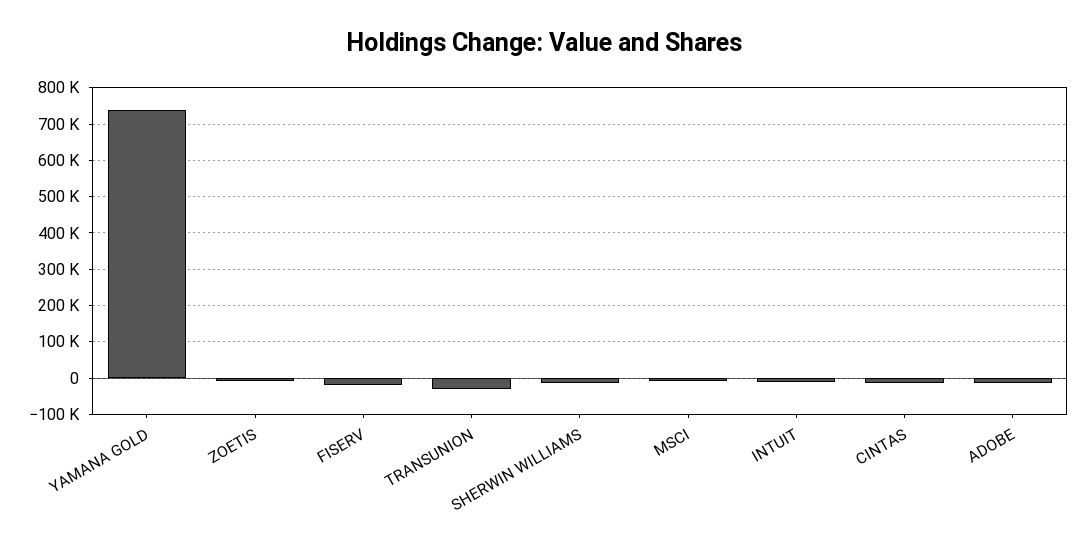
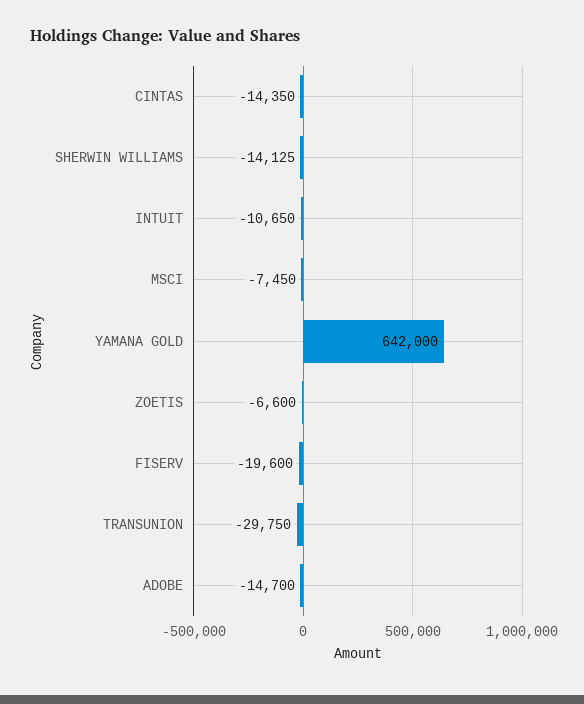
  {
-   "YAMANA GOLD": 740000,
+   "YAMANA GOLD": 642000,
    "ZOETIS": -6600,
    "FISERV": -19600,
    "TRANSUNION": -29750,
    "SHERWIN WILLIAMS": -14125,
    "MSCI": -7450,
    "INTUIT": -10650,
    "CINTAS": -14350,
    "ADOBE": -14700
  }

